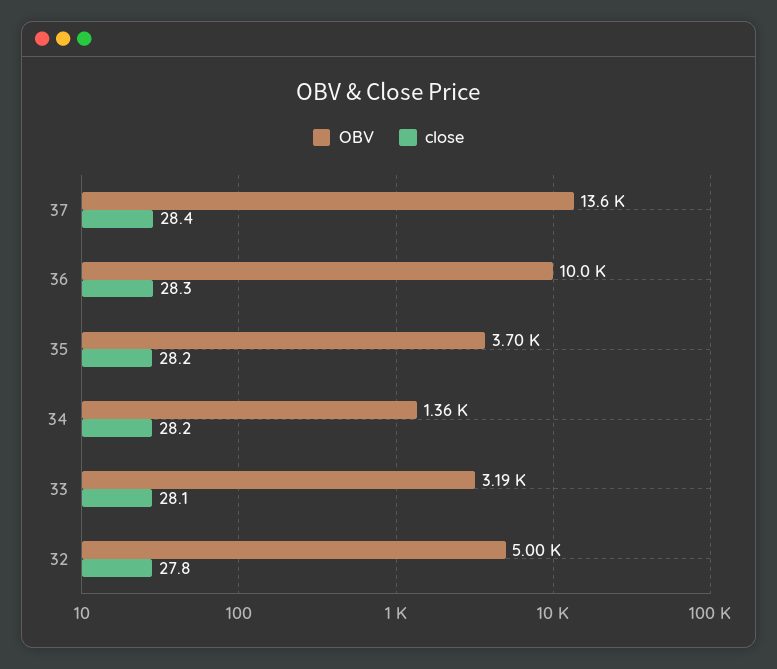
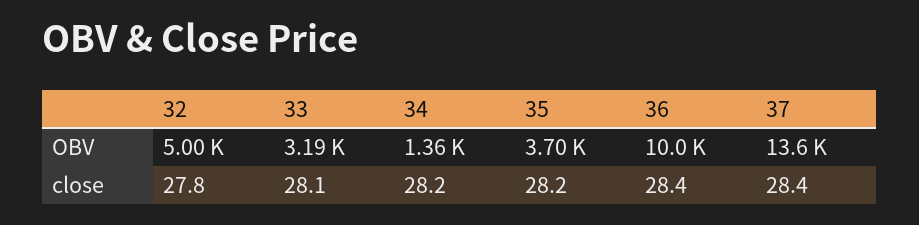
  {
    "OBV": {
      "37": 13600,
      "36": 10000,
      "35": 3700,
      "34": 1360,
      "33": 3190,
      "32": 5000
    },
    "close": {
      "37": 28.4,
-     "36": 28.3,
+     "36": 28.4,
      "35": 28.2,
      "34": 28.2,
      "33": 28.1,
      "32": 27.8
    }
  }

